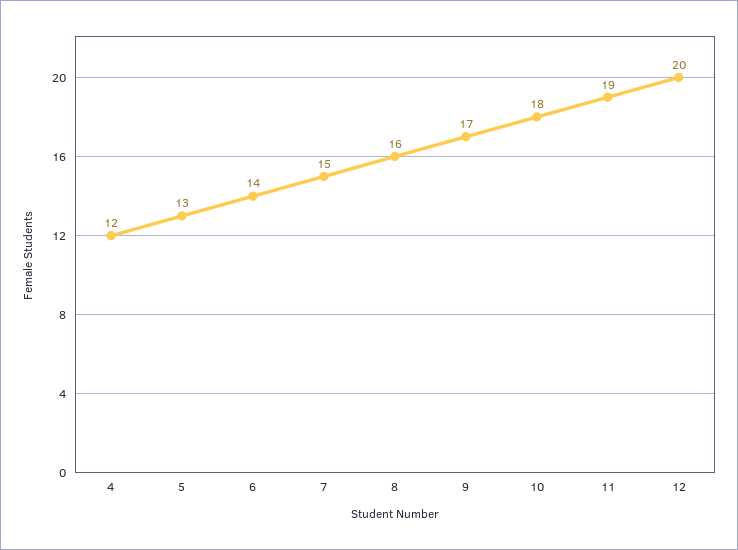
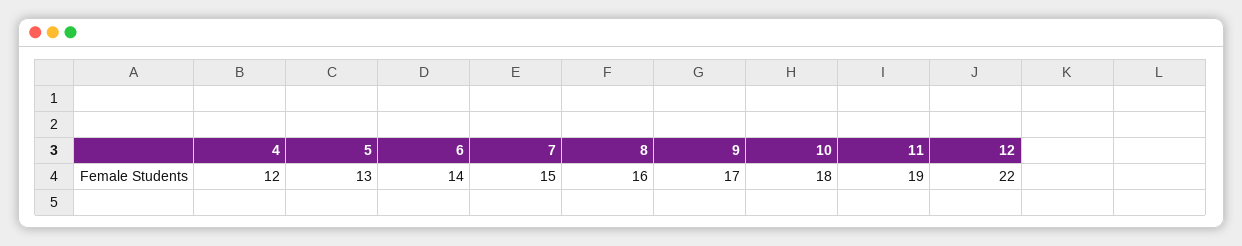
  {
    "4": 12,
    "5": 13,
    "6": 14,
    "7": 15,
    "8": 16,
    "9": 17,
    "10": 18,
    "11": 19,
-   "12": 20
+   "12": 22
  }

